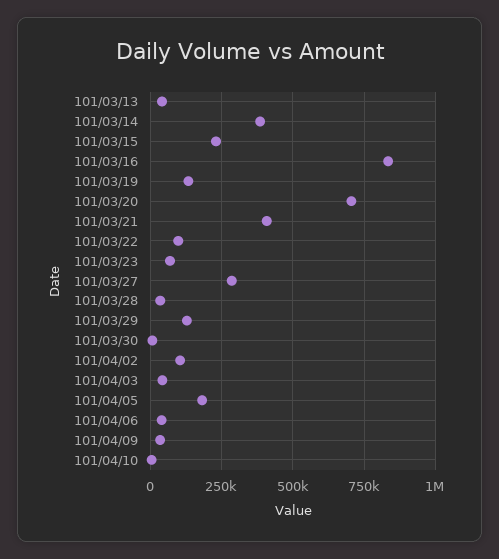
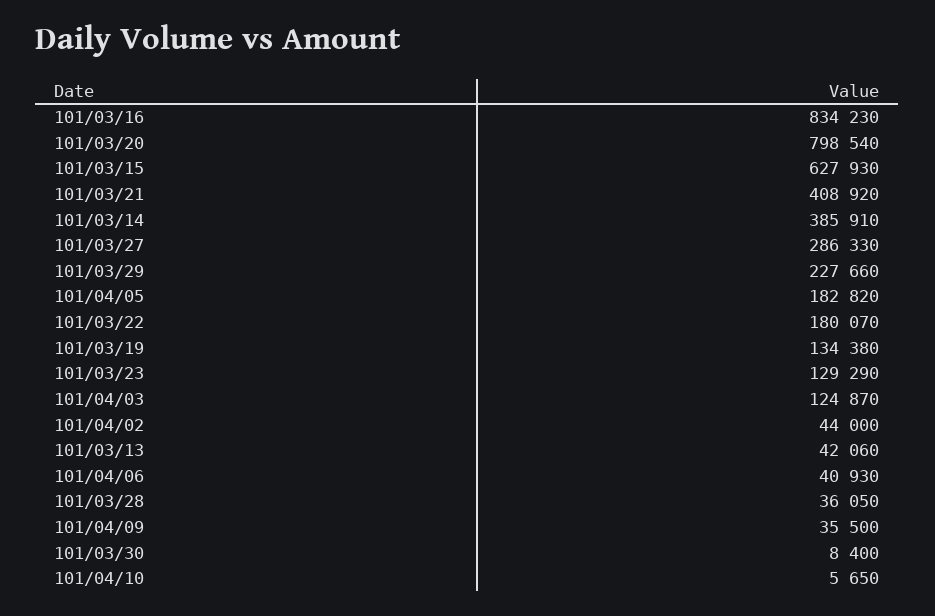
  {
    "101/03/13": 42060,
    "101/03/14": 385910,
-   "101/03/15": 225000,
+   "101/03/15": 627930,
    "101/03/16": 834230,
    "101/03/19": 134380,
-   "101/03/20": 700000,
+   "101/03/20": 798540,
    "101/03/21": 408920,
-   "101/03/22": 100000,
+   "101/03/22": 180070,
-   "101/03/23": 75000,
+   "101/03/23": 129290,
    "101/03/27": 286330,
    "101/03/28": 36050,
-   "101/03/29": 125000,
+   "101/03/29": 227660,
    "101/03/30": 8400,
-   "101/04/02": 100000,
+   "101/04/02": 44000,
-   "101/04/03": 50000,
+   "101/04/03": 124870,
    "101/04/05": 182820,
    "101/04/06": 40930,
    "101/04/09": 35500,
    "101/04/10": 5650
  }

